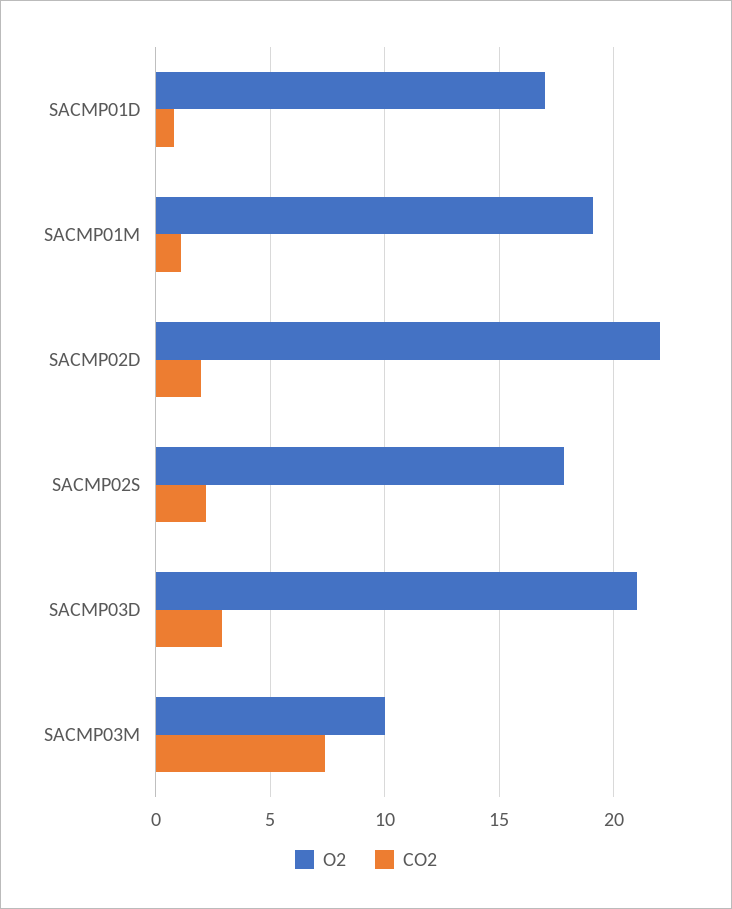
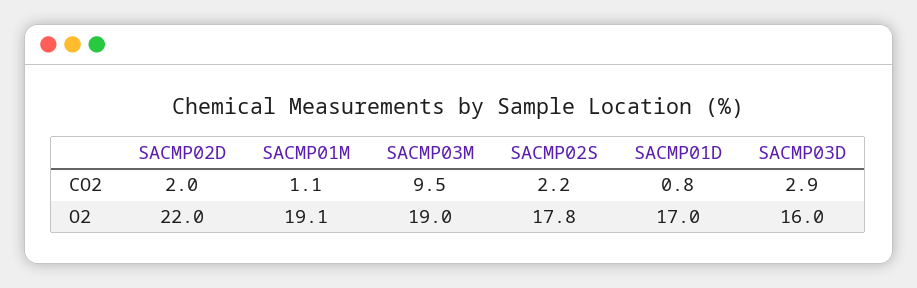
  {
    "O2": {
      "SACMP01D": 17,
      "SACMP01M": 19.1,
      "SACMP02D": 22,
      "SACMP02S": 17.8,
-     "SACMP03D": 21,
+     "SACMP03D": 16,
-     "SACMP03M": 10
+     "SACMP03M": 19
    },
    "CO2": {
      "SACMP01D": 0.8,
      "SACMP01M": 1.1,
      "SACMP02D": 2,
      "SACMP02S": 2.2,
      "SACMP03D": 2.9,
-     "SACMP03M": 7.5
+     "SACMP03M": 9.5
    }
  }

